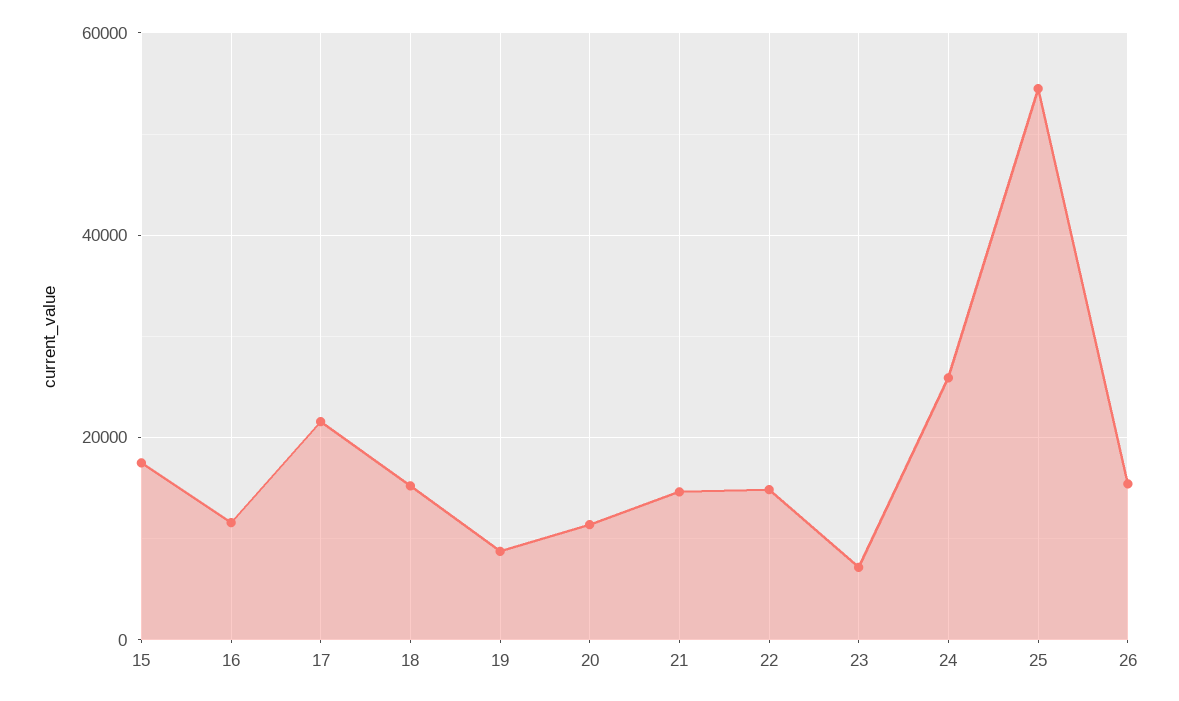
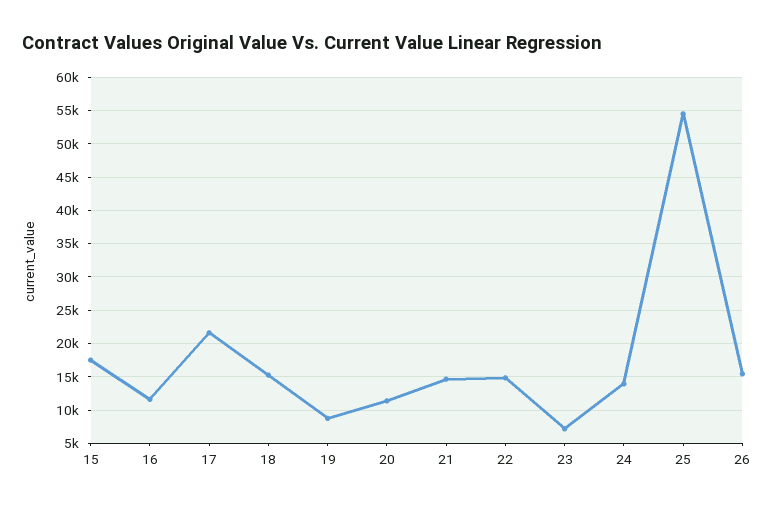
  {
    "15": 18000,
    "16": 12000,
    "17": 22000,
    "18": 15000,
    "19": 9000,
    "20": 11000,
    "21": 15000,
    "22": 15000,
    "23": 7000,
-   "24": 26000,
+   "24": 14000,
    "25": 54000,
    "26": 15000
  }

